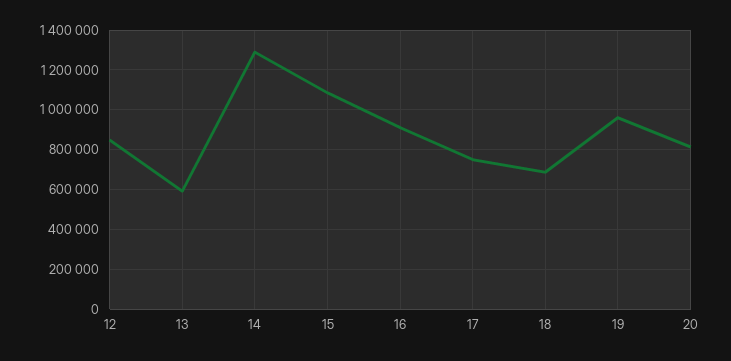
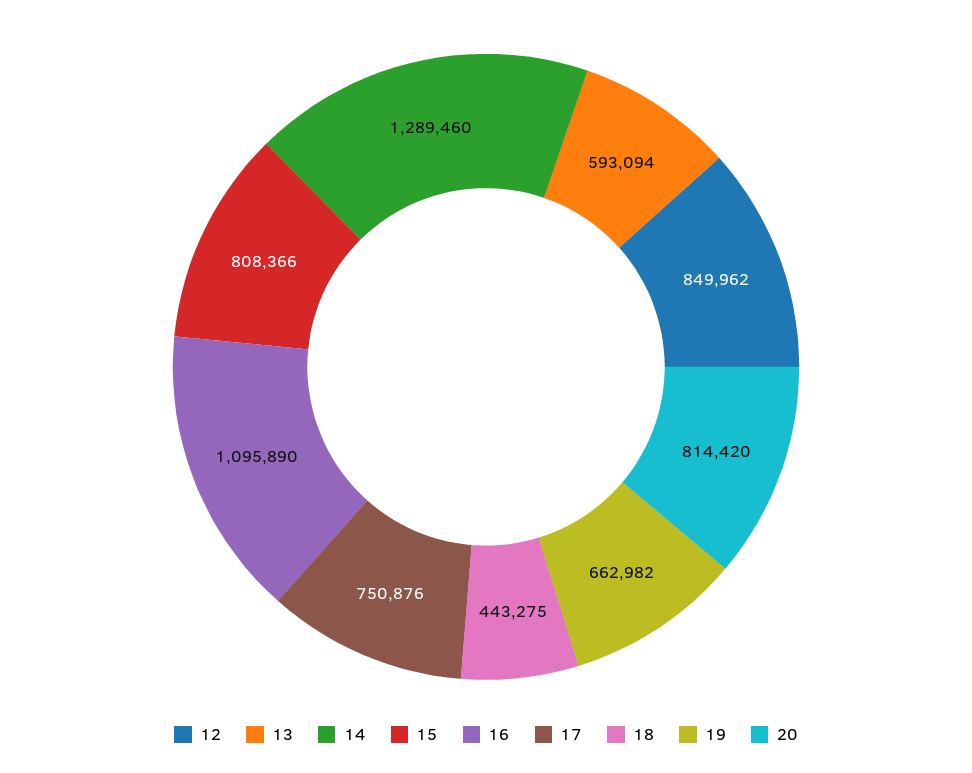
  {
    "12": 849962,
    "13": 593094,
    "14": 1289460,
-   "15": 1100000,
+   "15": 808366,
-   "16": 900000,
+   "16": 1095890,
    "17": 750876,
-   "18": 700000,
+   "18": 443275,
-   "19": 950000,
+   "19": 662982,
    "20": 814420
  }

